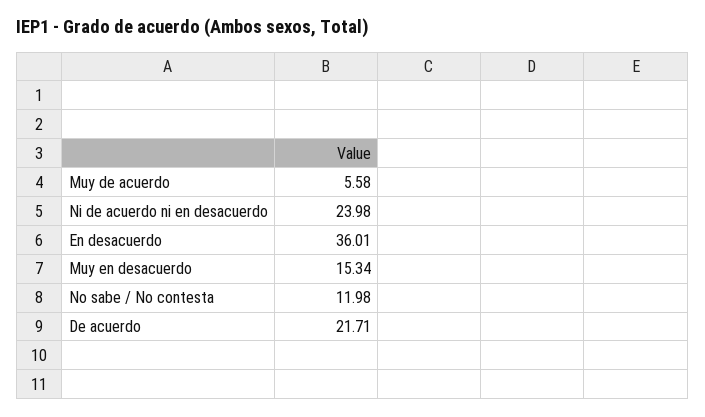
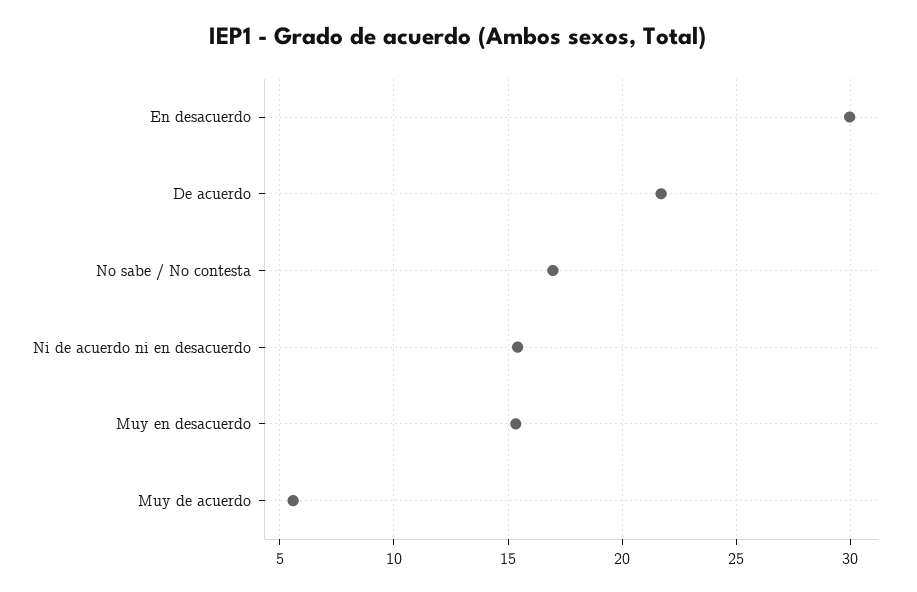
  {
    "Muy de acuerdo": 5.58,
-   "Ni de acuerdo ni en desacuerdo": 23.98,
+   "Ni de acuerdo ni en desacuerdo": 15.5,
-   "En desacuerdo": 36.01,
+   "En desacuerdo": 30,
    "Muy en desacuerdo": 15.34,
-   "No sabe / No contesta": 11.98,
+   "No sabe / No contesta": 17,
    "De acuerdo": 21.71
  }

